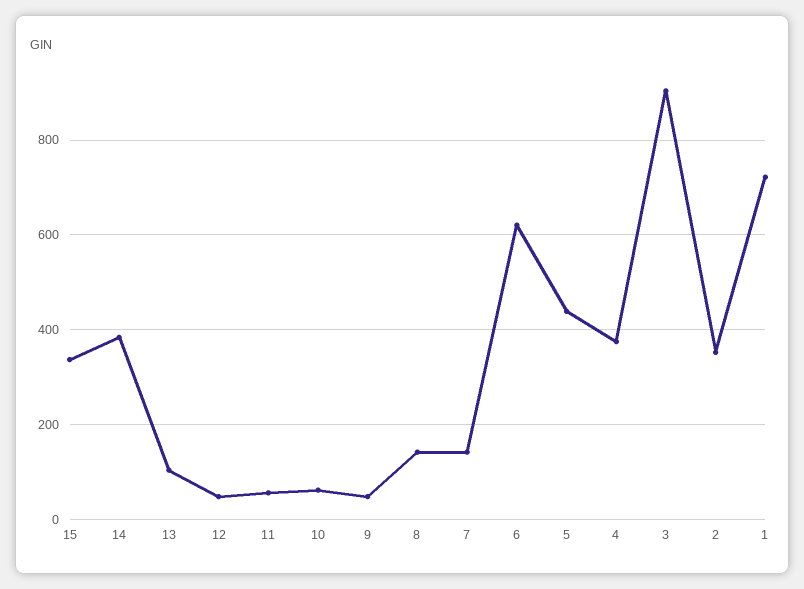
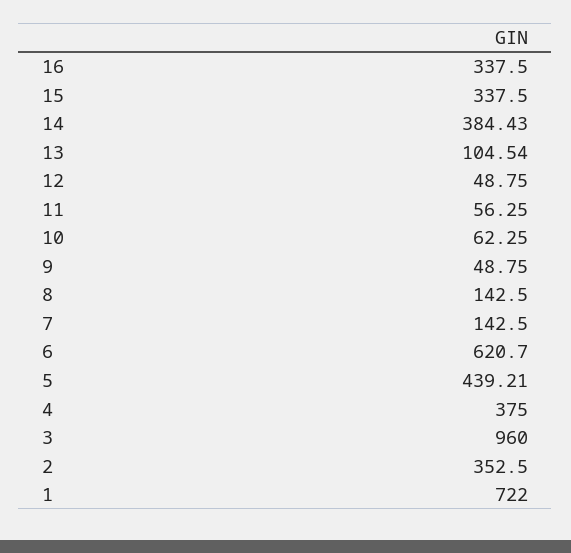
  {
    "15": 337.5,
    "14": 384.43,
    "13": 104.54,
    "12": 48.75,
    "11": 56.25,
    "10": 62.25,
    "9": 48.75,
    "8": 142.5,
    "7": 142.5,
    "6": 620.7,
    "5": 439.21,
    "4": 375,
-   "3": 900,
+   "3": 960,
    "2": 352.5,
-   "1": 722
+   "1": 722,
+   "16": 337.5
  }

